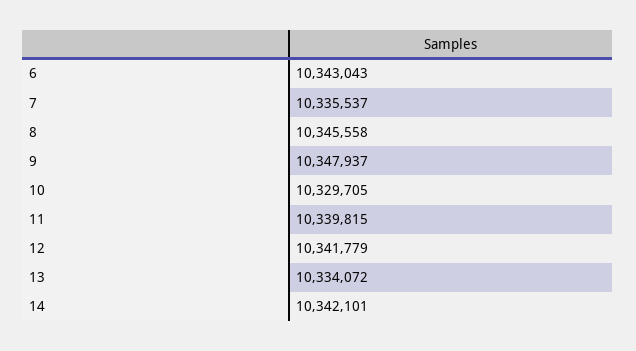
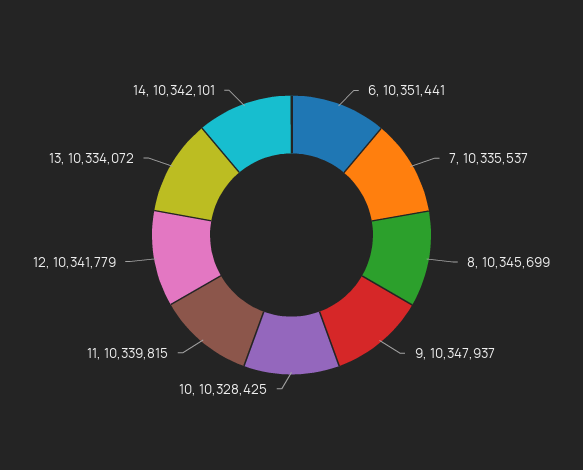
  {
-   "6": 10343043,
+   "6": 10351441,
    "7": 10335537,
-   "8": 10345558,
+   "8": 10345699,
    "9": 10347937,
-   "10": 10329705,
+   "10": 10328425,
    "11": 10339815,
    "12": 10341779,
    "13": 10334072,
    "14": 10342101
  }

